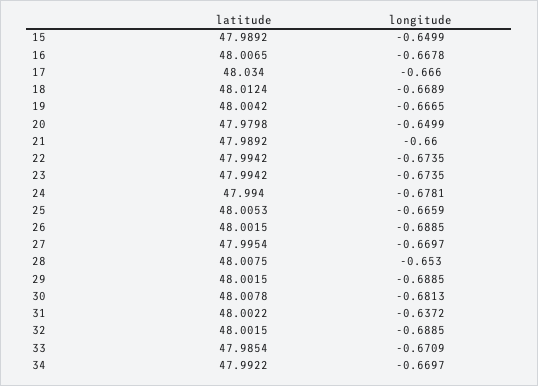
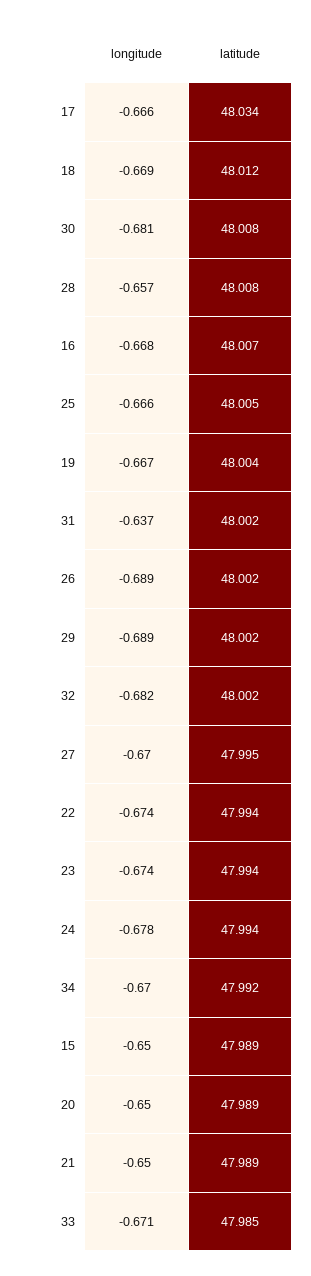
  {
    "latitude": {
      "15": 47.9892,
      "16": 48.0065,
      "17": 48.034,
      "18": 48.0124,
      "19": 48.0042,
-     "20": 47.9798,
+     "20": 47.989,
      "21": 47.9892,
      "22": 47.9942,
      "23": 47.9942,
      "24": 47.994,
      "25": 48.0053,
      "26": 48.0015,
      "27": 47.9954,
      "28": 48.0075,
      "29": 48.0015,
      "30": 48.0078,
      "31": 48.0022,
      "32": 48.0015,
      "33": 47.9854,
      "34": 47.9922
    },
    "longitude": {
      "15": -0.6499,
      "16": -0.6678,
      "17": -0.666,
      "18": -0.6689,
      "19": -0.6665,
      "20": -0.6499,
-     "21": -0.66,
+     "21": -0.65,
      "22": -0.6735,
      "23": -0.6735,
      "24": -0.6781,
      "25": -0.6659,
      "26": -0.6885,
      "27": -0.6697,
-     "28": -0.653,
+     "28": -0.657,
      "29": -0.6885,
      "30": -0.6813,
      "31": -0.6372,
-     "32": -0.6885,
+     "32": -0.682,
      "33": -0.6709,
      "34": -0.6697
    }
  }

